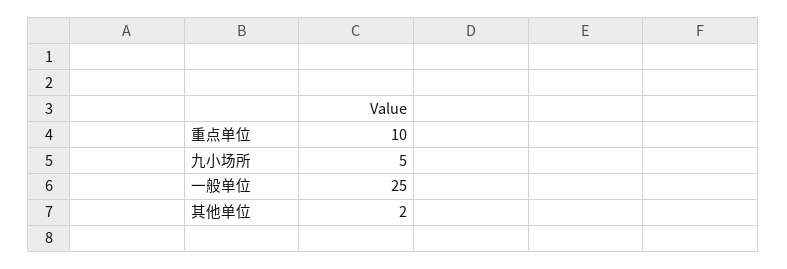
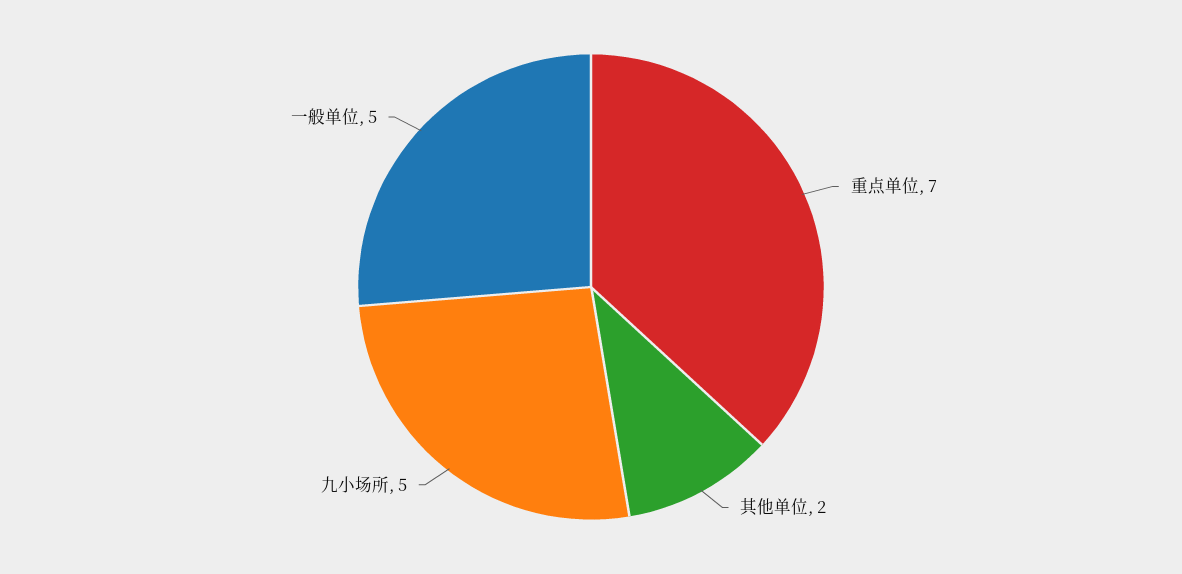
  {
-   "重点单位": 10,
+   "重点单位": 7,
    "九小场所": 5,
-   "一般单位": 25,
+   "一般单位": 5,
    "其他单位": 2
  }

